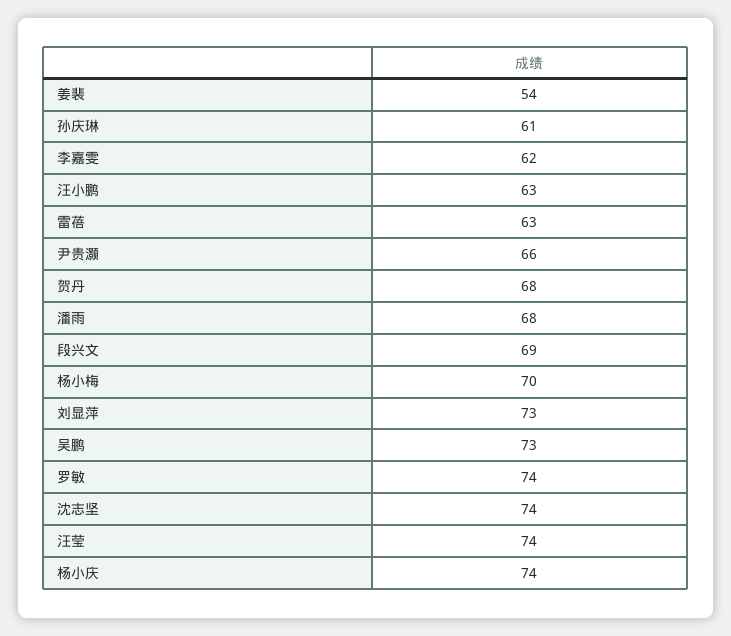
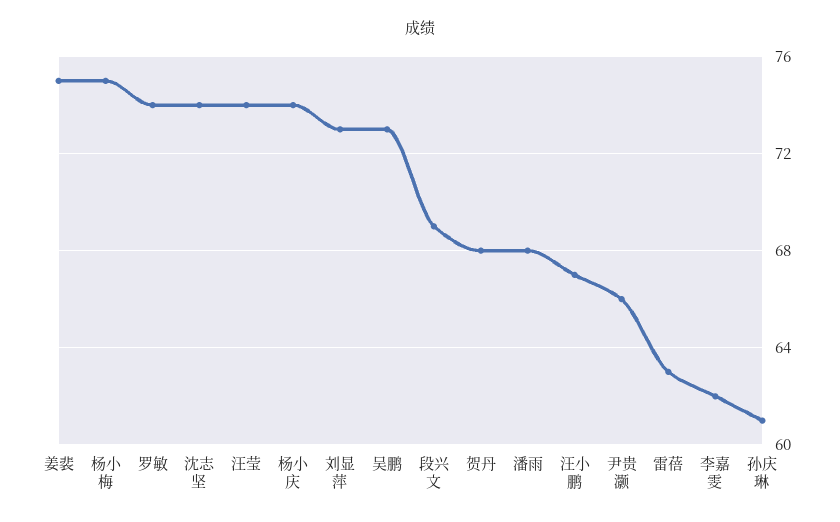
  {
-   "姜裴": 54,
+   "姜裴": 75,
    "孙庆琳": 61,
    "李嘉雯": 62,
-   "汪小鹏": 63,
+   "汪小鹏": 67,
    "雷蓓": 63,
    "尹贵灏": 66,
    "贺丹": 68,
    "潘雨": 68,
    "段兴文": 69,
-   "杨小梅": 70,
+   "杨小梅": 75,
    "刘显萍": 73,
    "吴鹏": 73,
    "罗敏": 74,
    "沈志坚": 74,
    "汪莹": 74,
    "杨小庆": 74
  }

